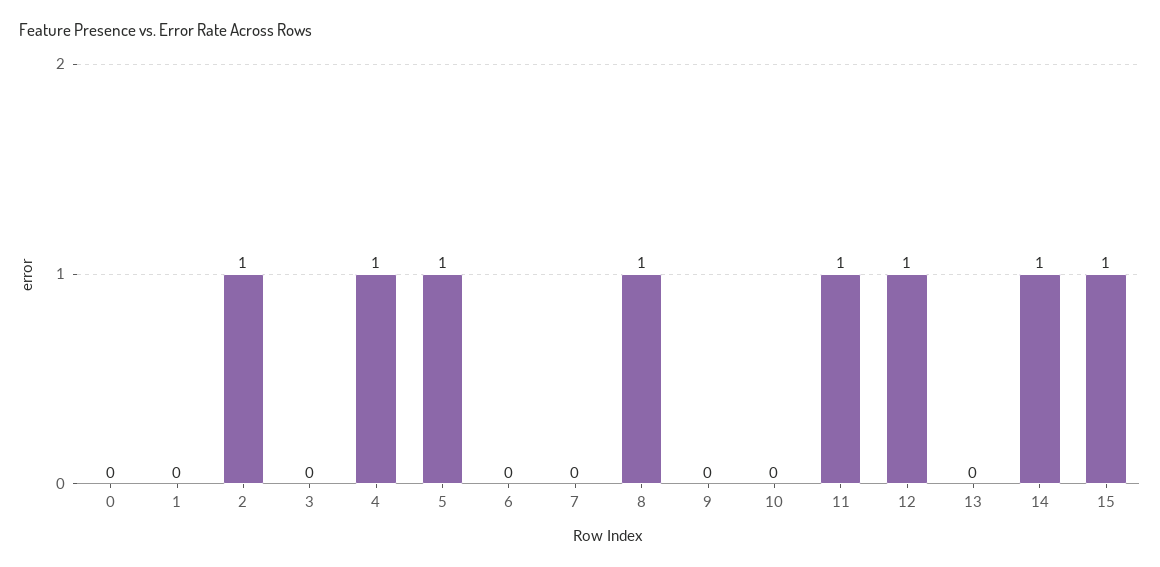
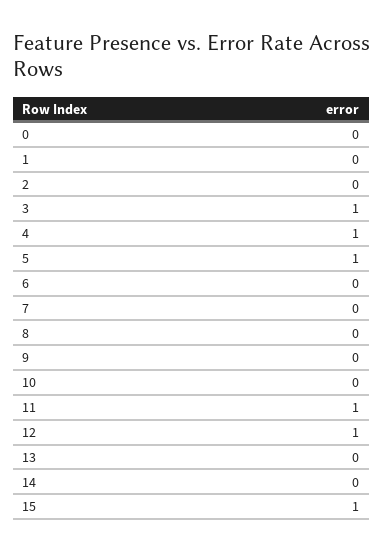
  {
    "0": 0,
    "1": 0,
-   "2": 1,
+   "2": 0,
-   "3": 0,
+   "3": 1,
    "4": 1,
    "5": 1,
    "6": 0,
    "7": 0,
-   "8": 1,
+   "8": 0,
    "9": 0,
    "10": 0,
    "11": 1,
    "12": 1,
    "13": 0,
-   "14": 1,
+   "14": 0,
    "15": 1
  }

